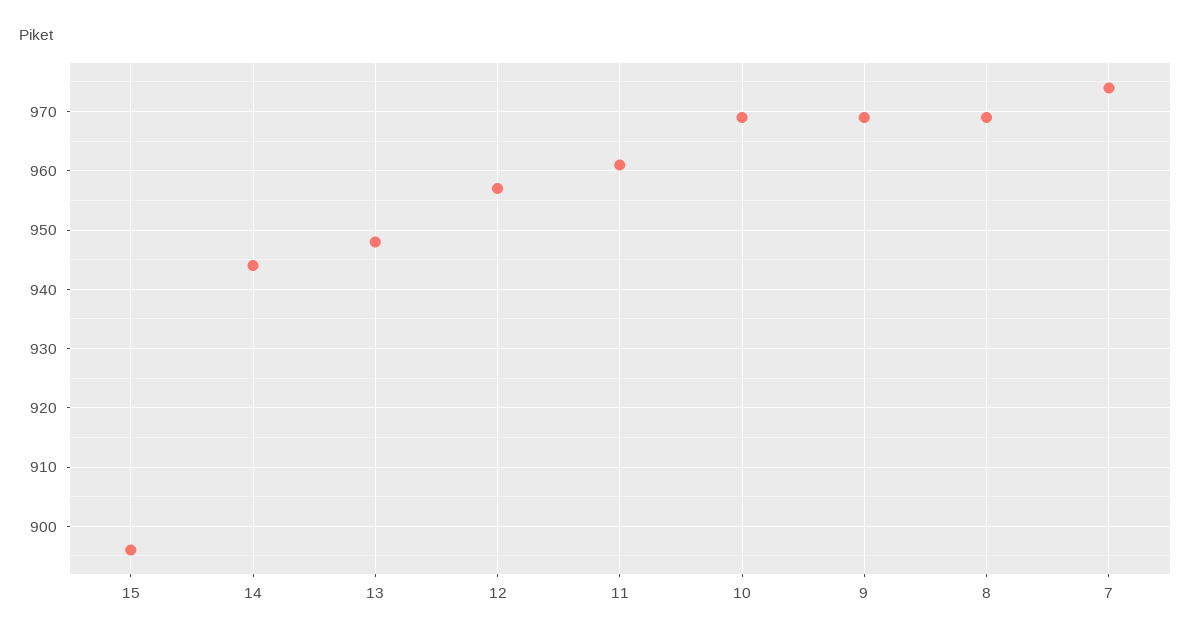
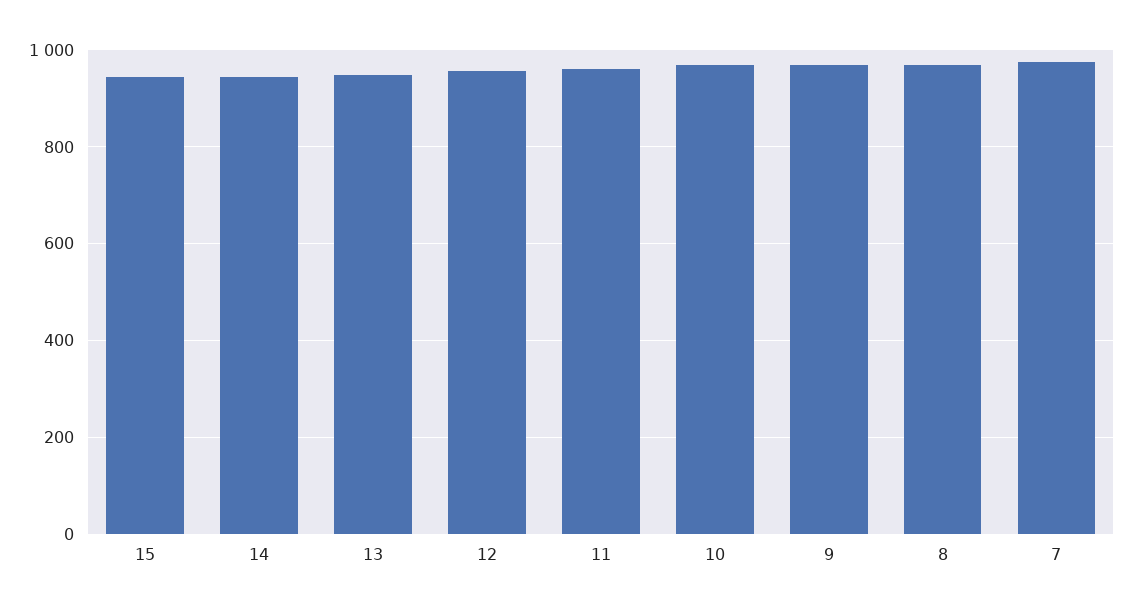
  {
-   "15": 895,
+   "15": 940,
    "14": 945,
    "13": 950,
    "12": 955,
    "11": 960,
    "10": 970,
    "9": 970,
    "8": 970,
    "7": 975
  }

